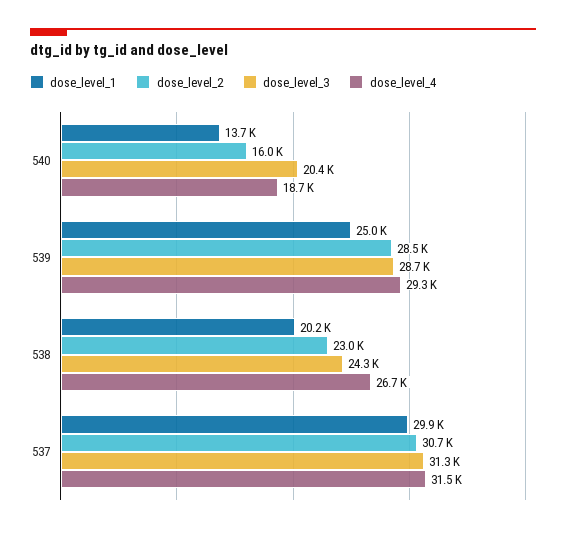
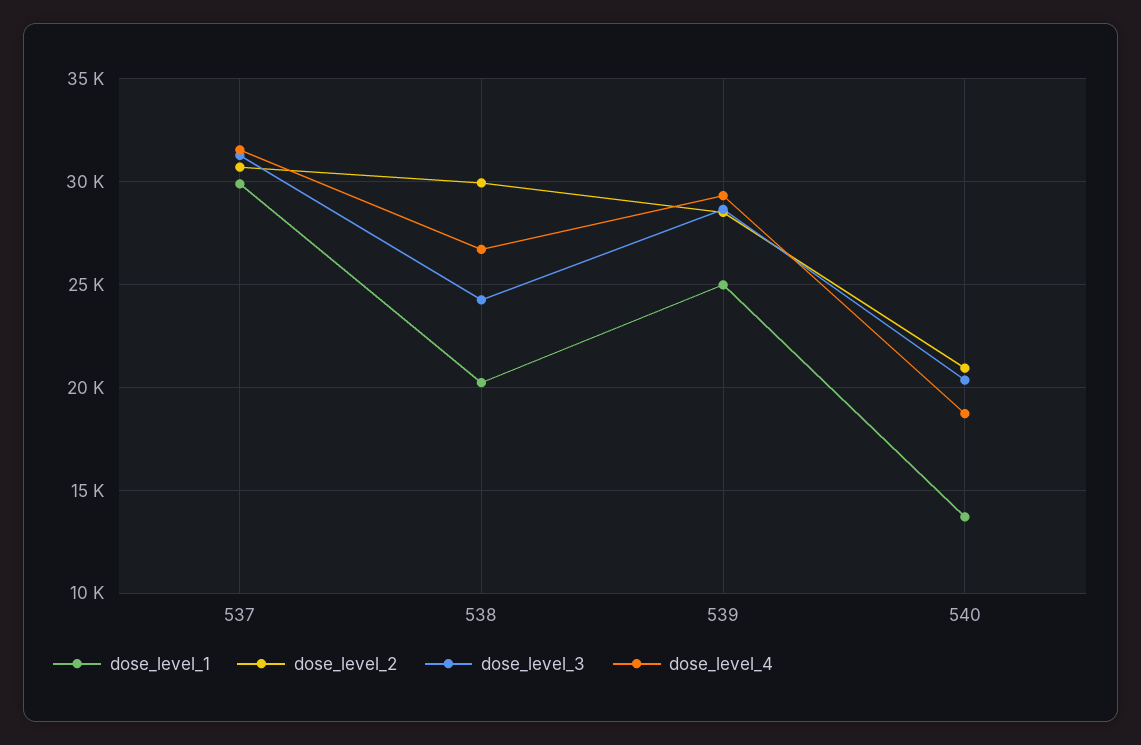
  {
    "dose_level_1": {
      "540": 13700,
      "539": 25000,
      "538": 20200,
      "537": 29900
    },
    "dose_level_2": {
-     "540": 16000,
+     "540": 21000,
      "539": 28500,
-     "538": 23000,
+     "538": 30000,
      "537": 30700
    },
    "dose_level_3": {
      "540": 20400,
      "539": 28700,
      "538": 24300,
      "537": 31300
    },
    "dose_level_4": {
      "540": 18700,
      "539": 29300,
      "538": 26700,
      "537": 31500
    }
  }

